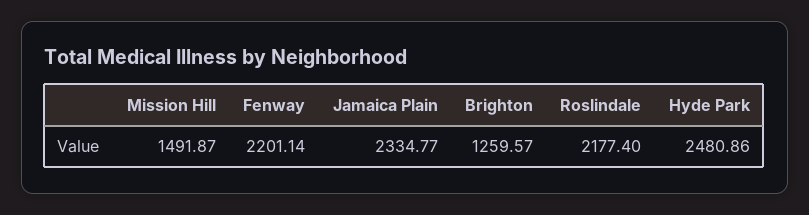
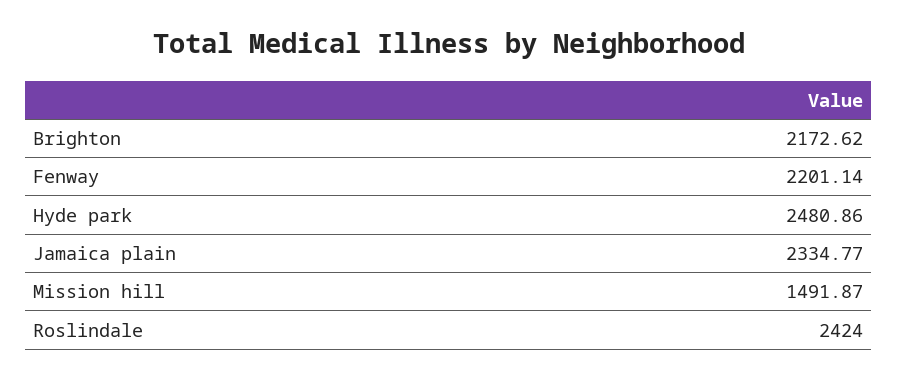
  {
    "Mission Hill": 1491.87,
    "Fenway": 2201.14,
    "Jamaica Plain": 2334.77,
-   "Brighton": 1259.57,
+   "Brighton": 2172.62,
-   "Roslindale": 2177.4,
+   "Roslindale": 2424,
    "Hyde Park": 2480.86
  }

